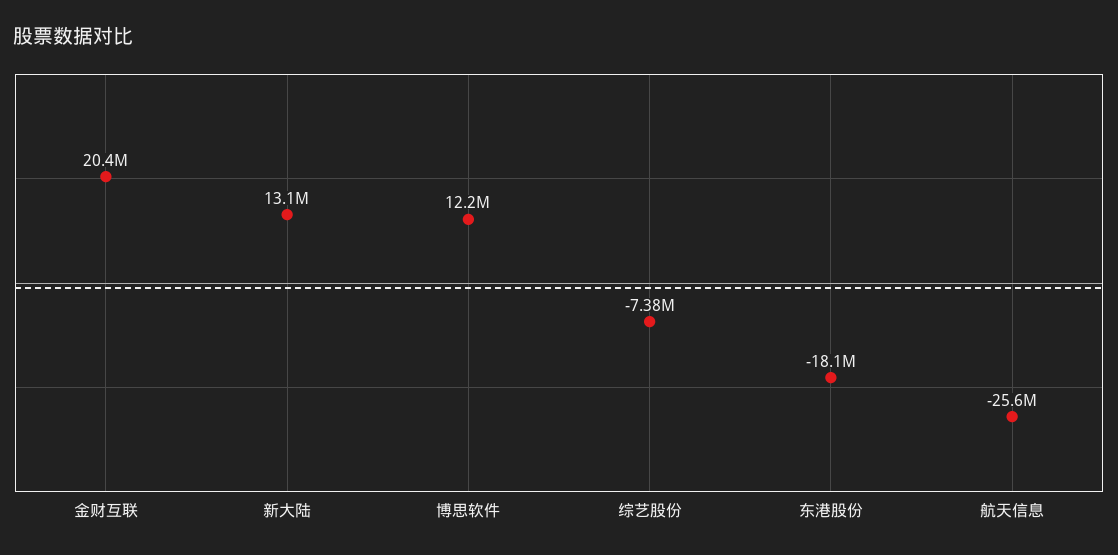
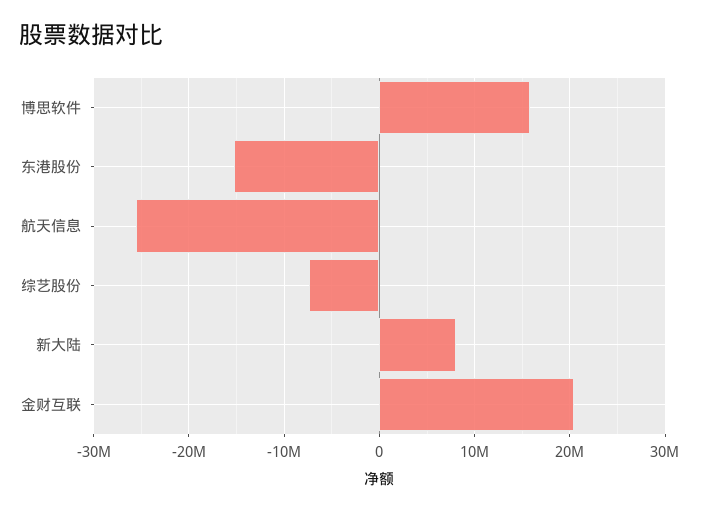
  {
    "金财互联": 20400000,
-   "新大陆": 13100000,
+   "新大陆": 8000000,
-   "博思软件": 12200000,
+   "博思软件": 16000000,
    "综艺股份": -7380000,
-   "东港股份": -18100000,
+   "东港股份": -15000000,
    "航天信息": -25600000
  }

